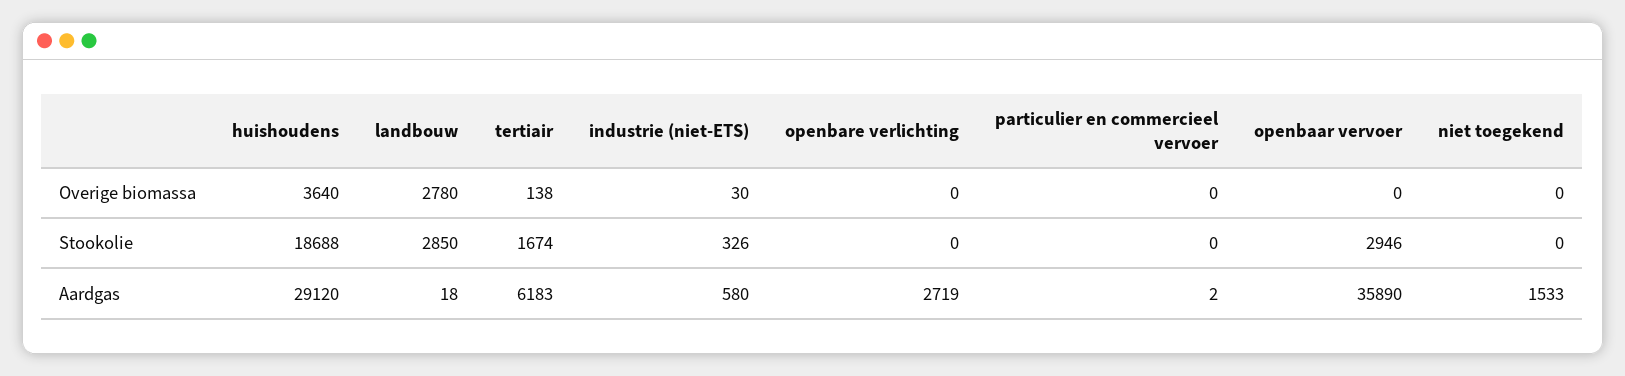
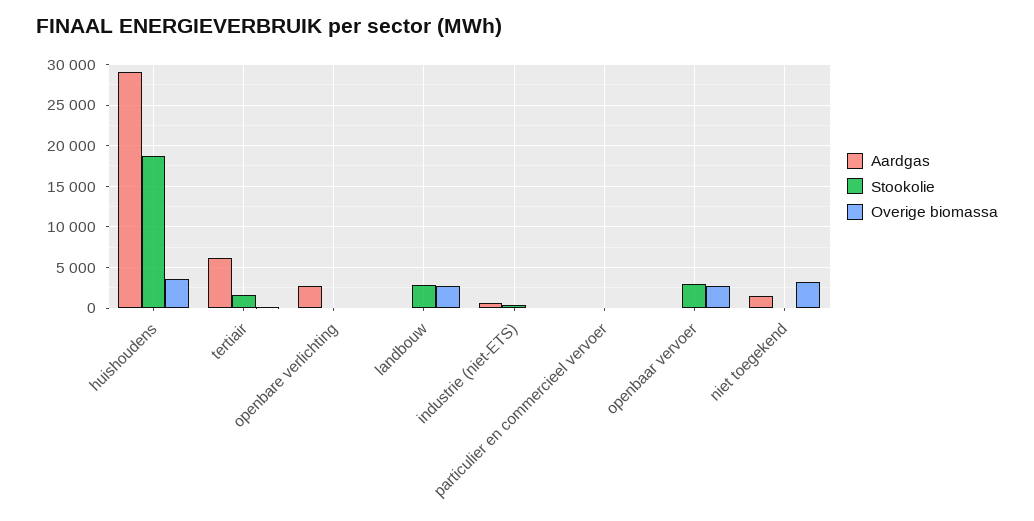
  {
    "Overige biomassa": {
      "huishoudens": 3640,
      "landbouw": 2780,
      "tertiair": 138,
      "industrie (niet-ETS)": 30,
      "openbare verlichting": 0,
      "particulier en commercieel vervoer": 0,
-     "openbaar vervoer": 0,
+     "openbaar vervoer": 3000,
-     "niet toegekend": 0
+     "niet toegekend": 3000
    },
    "Stookolie": {
      "huishoudens": 18688,
      "landbouw": 2850,
      "tertiair": 1674,
      "industrie (niet-ETS)": 326,
      "openbare verlichting": 0,
      "particulier en commercieel vervoer": 0,
      "openbaar vervoer": 2946,
      "niet toegekend": 0
    },
    "Aardgas": {
      "huishoudens": 29120,
      "landbouw": 18,
      "tertiair": 6183,
      "industrie (niet-ETS)": 580,
      "openbare verlichting": 2719,
      "particulier en commercieel vervoer": 2,
-     "openbaar vervoer": 35890,
+     "openbaar vervoer": 0,
      "niet toegekend": 1533
    }
  }

